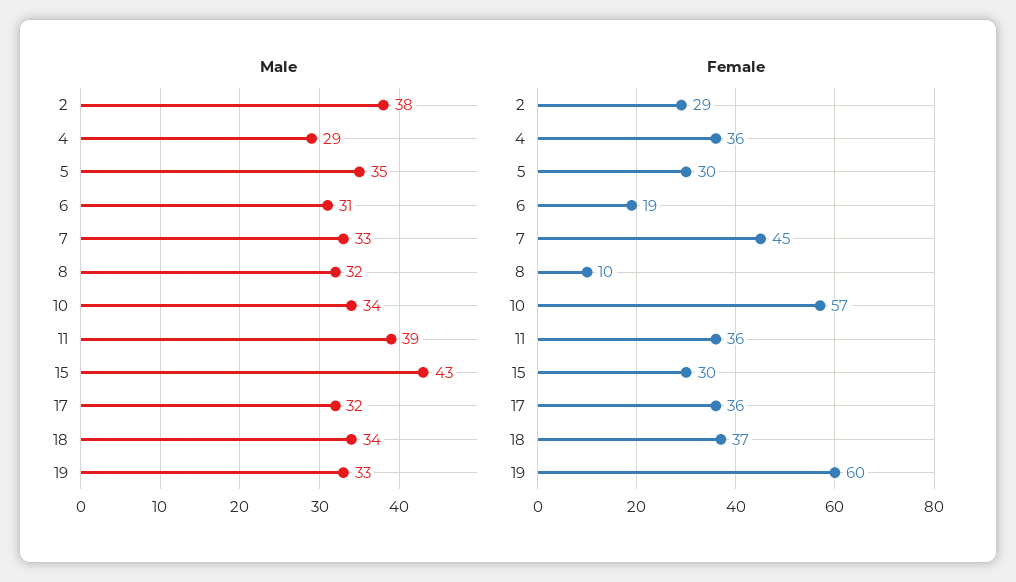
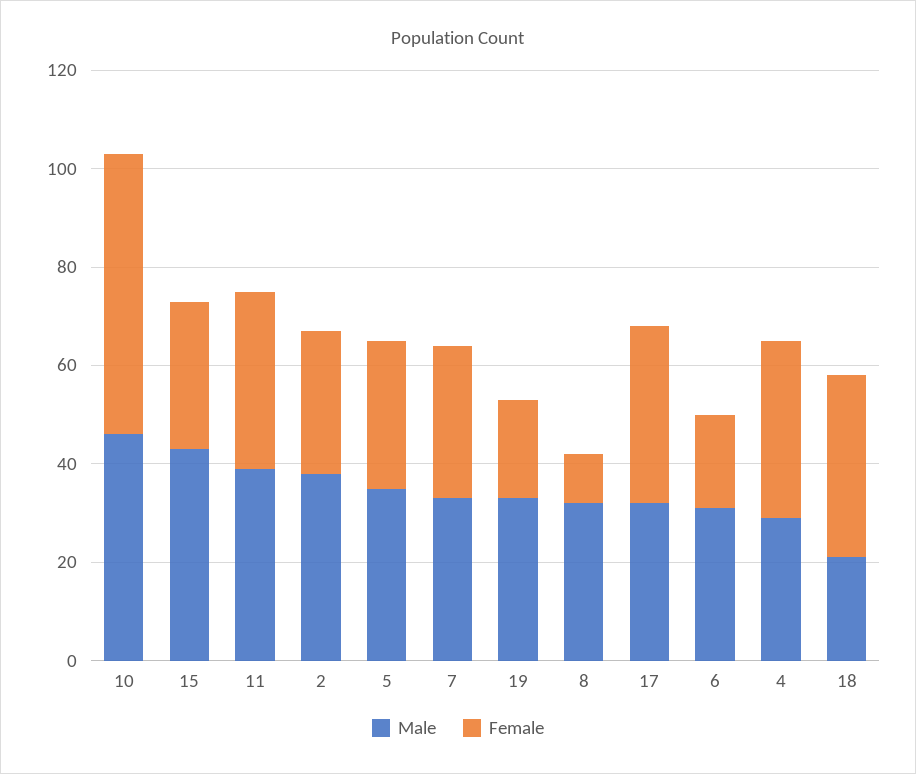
  {
    "Male": {
      "2": 38,
      "4": 29,
      "5": 35,
      "6": 31,
      "7": 33,
      "8": 32,
-     "10": 34,
+     "10": 45,
      "11": 39,
      "15": 43,
      "17": 32,
-     "18": 34,
+     "18": 20,
      "19": 33
    },
    "Female": {
      "2": 29,
      "4": 36,
      "5": 30,
      "6": 19,
-     "7": 45,
+     "7": 30,
      "8": 10,
      "10": 57,
      "11": 36,
      "15": 30,
      "17": 36,
      "18": 37,
-     "19": 60
+     "19": 20
    }
  }

